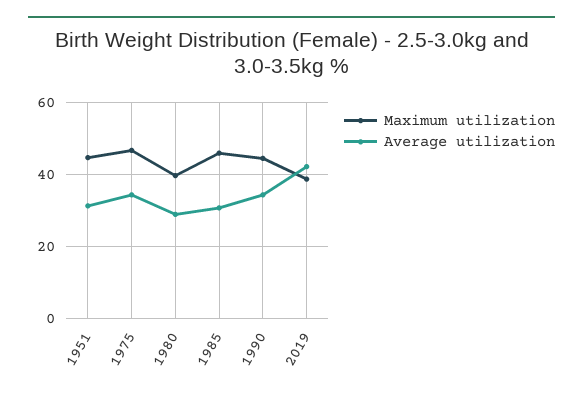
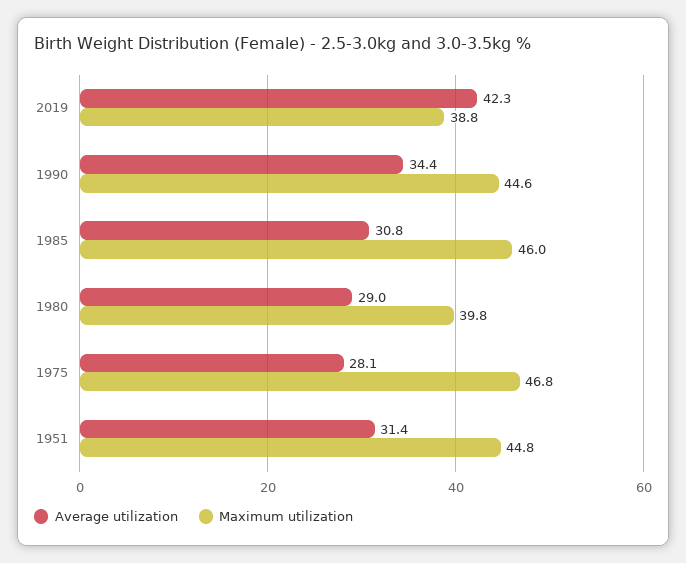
  {
    "Maximum utilization": {
      "1951": 44.8,
      "1975": 46.8,
      "1980": 39.8,
      "1985": 46,
      "1990": 44.6,
      "2019": 38.8
    },
    "Average utilization": {
      "1951": 31.4,
-     "1975": 34,
+     "1975": 28.1,
      "1980": 29,
      "1985": 30.8,
      "1990": 34.4,
      "2019": 42.3
    }
  }

